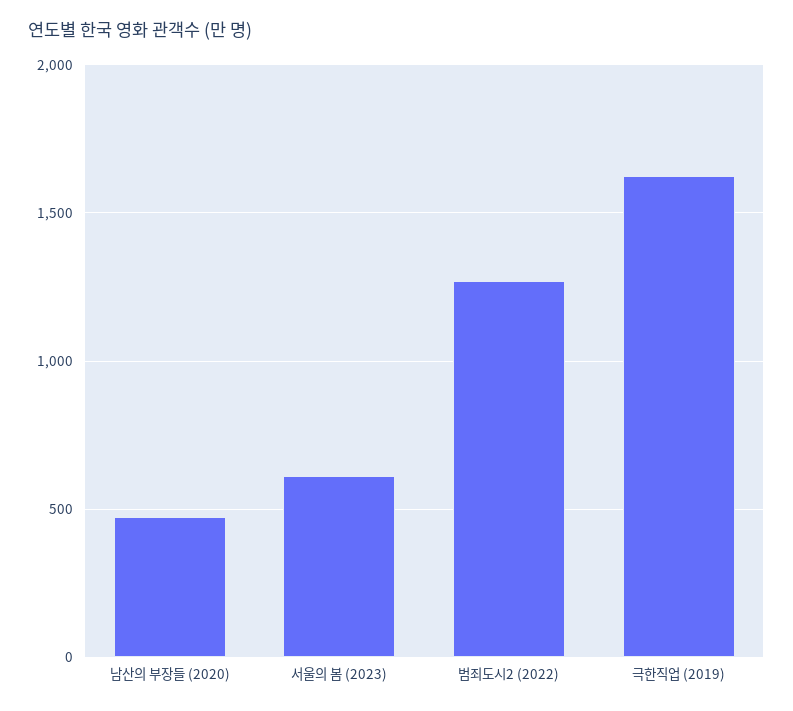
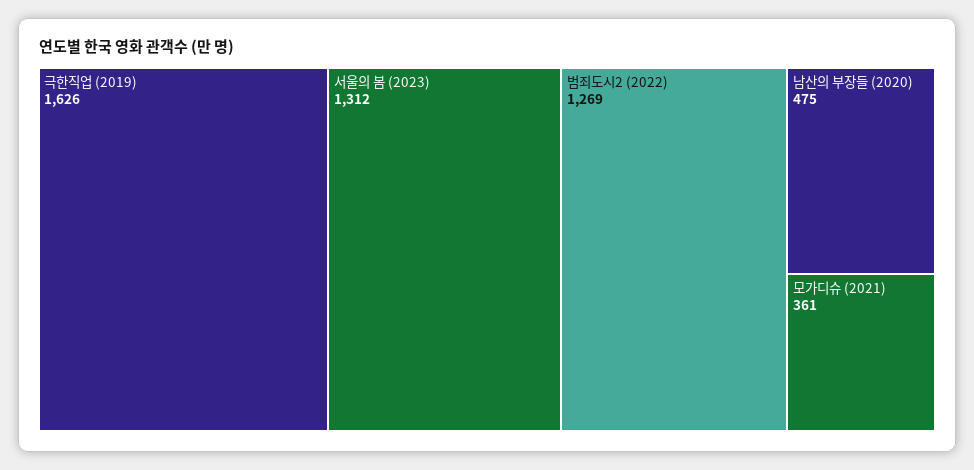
  {
    "남산의 부장들 (2020)": 475,
-   "서울의 봄 (2023)": 600,
+   "서울의 봄 (2023)": 1312,
    "범죄도시2 (2022)": 1269,
-   "극한직업 (2019)": 1626
+   "극한직업 (2019)": 1626,
+   "모가디슈 (2021)": 361
  }

